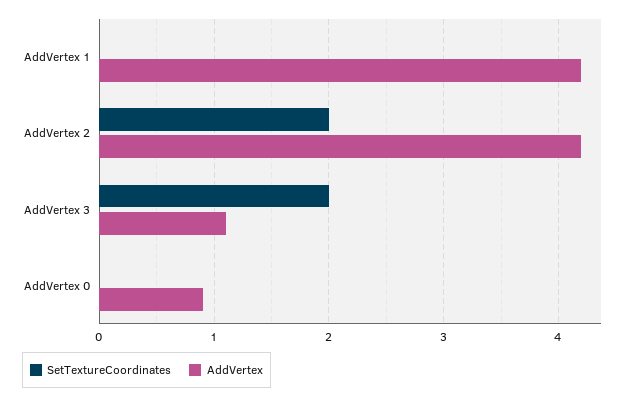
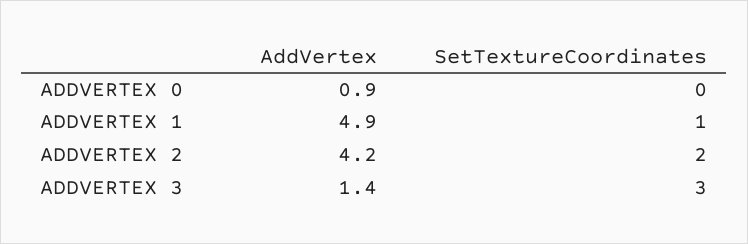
  {
    "SetTextureCoordinates": {
-     "AddVertex 1": 0,
+     "AddVertex 1": 1,
      "AddVertex 2": 2,
-     "AddVertex 3": 2,
+     "AddVertex 3": 3,
      "AddVertex 0": 0
    },
    "AddVertex": {
-     "AddVertex 1": 4.2,
+     "AddVertex 1": 4.9,
      "AddVertex 2": 4.2,
-     "AddVertex 3": 1.1,
+     "AddVertex 3": 1.4,
      "AddVertex 0": 0.9
    }
  }

